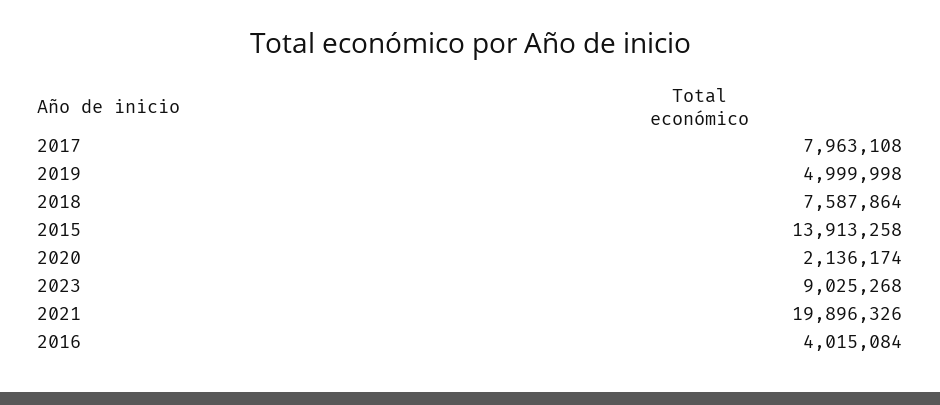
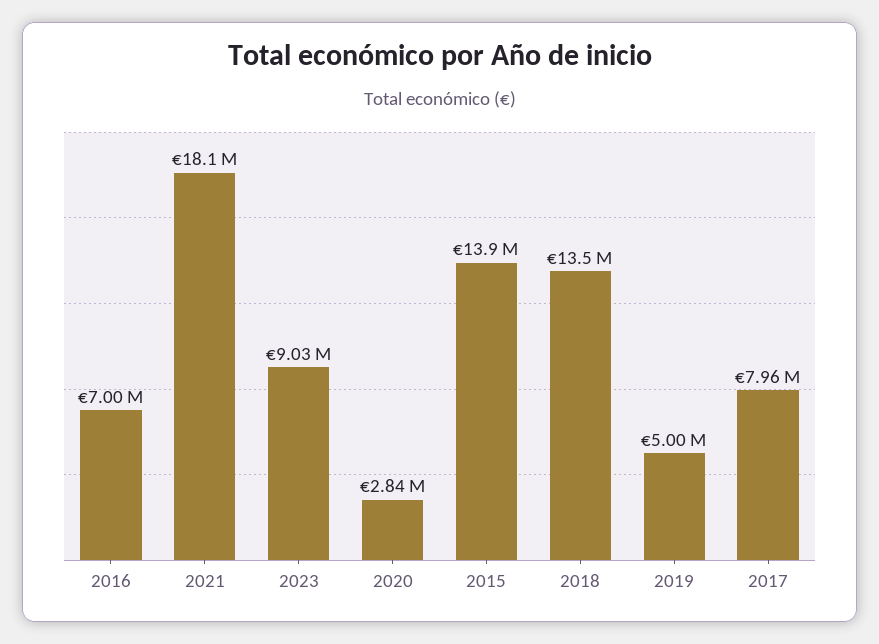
  {
    "2017": 7963108,
    "2019": 4999998,
-   "2018": 7587864,
+   "2018": 13500000,
    "2015": 13913258,
-   "2020": 2136174,
+   "2020": 2840000,
    "2023": 9025268,
-   "2021": 19896326,
+   "2021": 18100000,
-   "2016": 4015084
+   "2016": 7000000
  }

